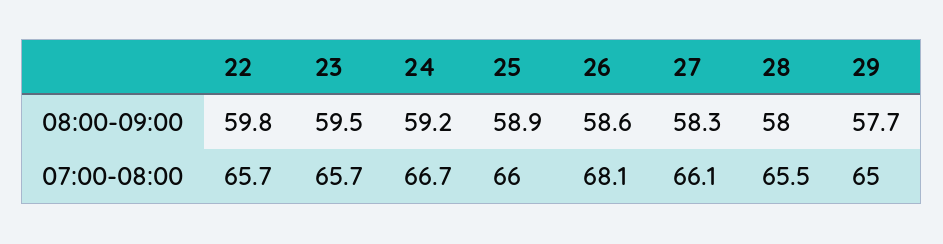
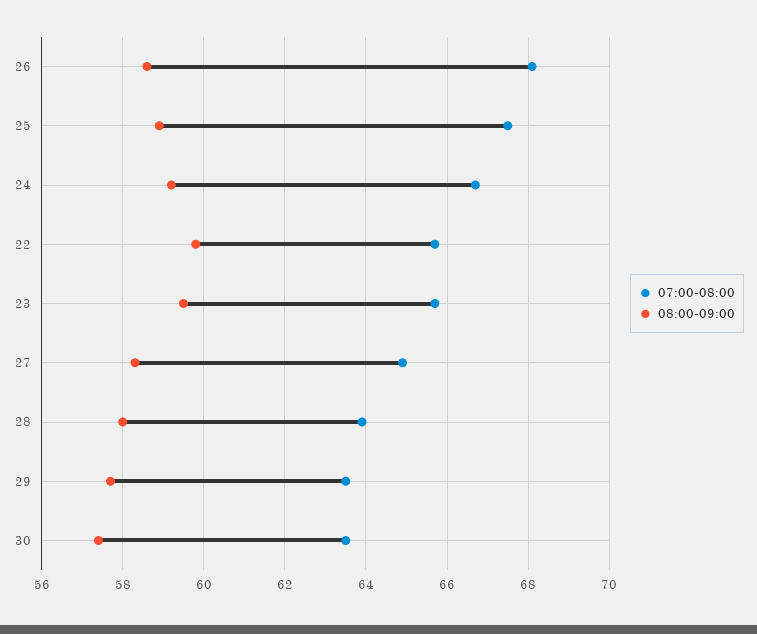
  {
    "08:00-09:00": {
      "22": 59.8,
      "23": 59.5,
      "24": 59.2,
      "25": 58.9,
      "26": 58.6,
      "27": 58.3,
      "28": 58,
-     "29": 57.7
+     "29": 57.7,
+     "30": 57.5
    },
    "07:00-08:00": {
      "22": 65.7,
      "23": 65.7,
      "24": 66.7,
-     "25": 66,
+     "25": 67.5,
      "26": 68.1,
-     "27": 66.1,
+     "27": 65,
-     "28": 65.5,
+     "28": 64,
-     "29": 65
+     "29": 63.5,
+     "30": 63.5
    }
  }

